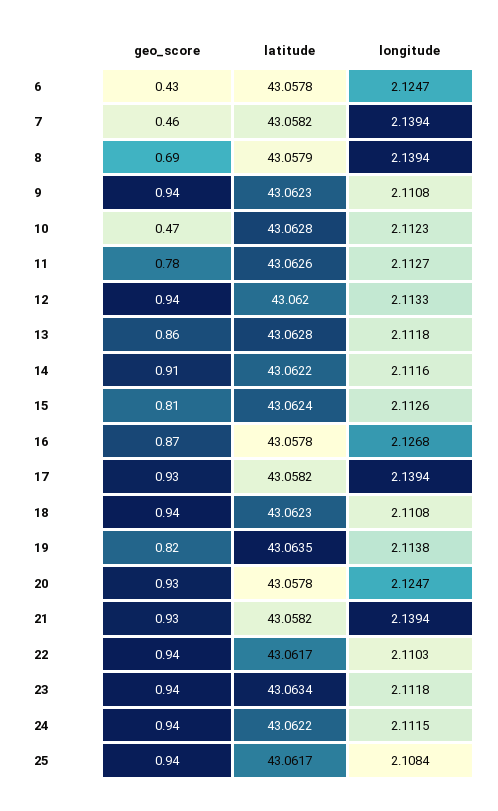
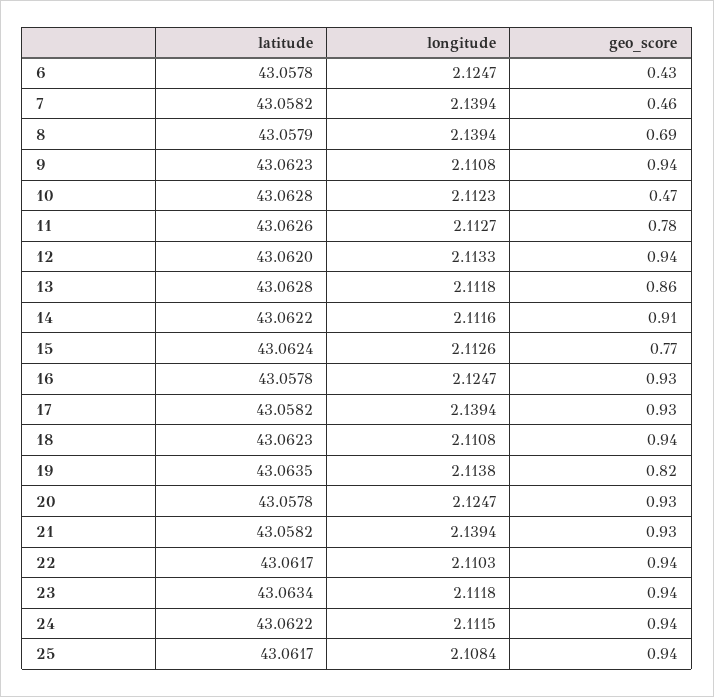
  {
    "geo_score": {
      "6": 0.43,
      "7": 0.46,
      "8": 0.69,
      "9": 0.94,
      "10": 0.47,
      "11": 0.78,
      "12": 0.94,
      "13": 0.86,
      "14": 0.91,
-     "15": 0.81,
+     "15": 0.77,
-     "16": 0.87,
+     "16": 0.93,
      "17": 0.93,
      "18": 0.94,
      "19": 0.82,
      "20": 0.93,
      "21": 0.93,
      "22": 0.94,
      "23": 0.94,
      "24": 0.94,
      "25": 0.94
    },
    "latitude": {
      "6": 43.0578,
      "7": 43.0582,
      "8": 43.0579,
      "9": 43.0623,
      "10": 43.0628,
      "11": 43.0626,
      "12": 43.062,
      "13": 43.0628,
      "14": 43.0622,
      "15": 43.0624,
      "16": 43.0578,
      "17": 43.0582,
      "18": 43.0623,
      "19": 43.0635,
      "20": 43.0578,
      "21": 43.0582,
      "22": 43.0617,
      "23": 43.0634,
      "24": 43.0622,
      "25": 43.0617
    },
    "longitude": {
      "6": 2.1247,
      "7": 2.1394,
      "8": 2.1394,
      "9": 2.1108,
      "10": 2.1123,
      "11": 2.1127,
      "12": 2.1133,
      "13": 2.1118,
      "14": 2.1116,
      "15": 2.1126,
-     "16": 2.1268,
+     "16": 2.1247,
      "17": 2.1394,
      "18": 2.1108,
      "19": 2.1138,
      "20": 2.1247,
      "21": 2.1394,
      "22": 2.1103,
      "23": 2.1118,
      "24": 2.1115,
      "25": 2.1084
    }
  }

